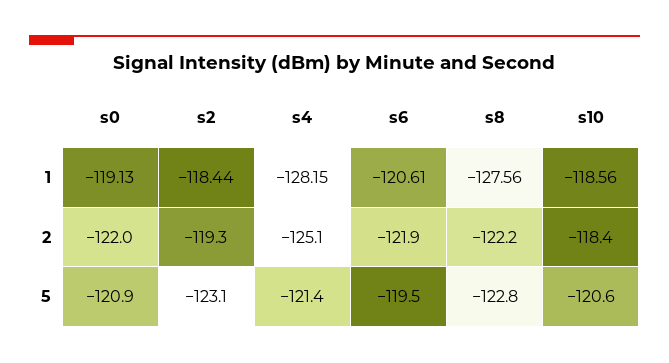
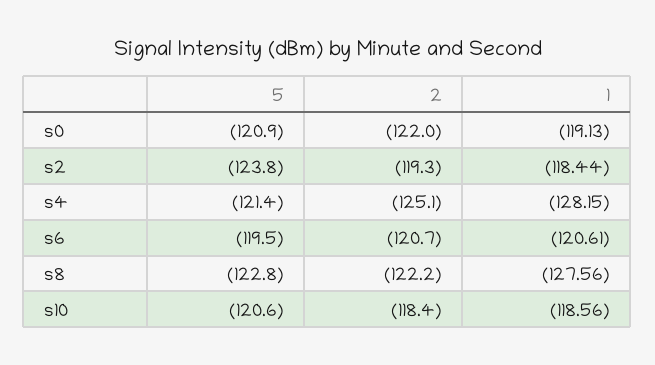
  {
    "s0": {
      "1": -119.13,
      "2": -122,
      "5": -120.9
    },
    "s2": {
      "1": -118.44,
      "2": -119.3,
-     "5": -123.1
+     "5": -123.8
    },
    "s4": {
      "1": -128.15,
      "2": -125.1,
      "5": -121.4
    },
    "s6": {
      "1": -120.61,
-     "2": -121.9,
+     "2": -120.7,
      "5": -119.5
    },
    "s8": {
      "1": -127.56,
      "2": -122.2,
      "5": -122.8
    },
    "s10": {
      "1": -118.56,
      "2": -118.4,
      "5": -120.6
    }
  }

